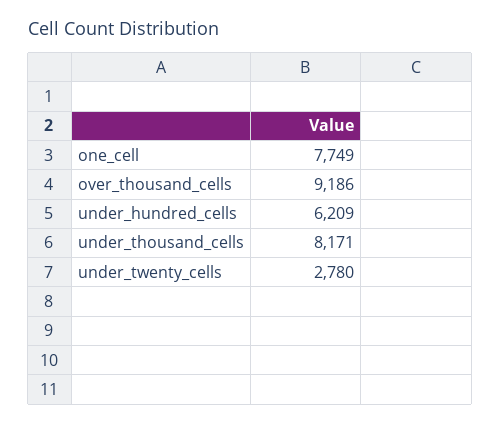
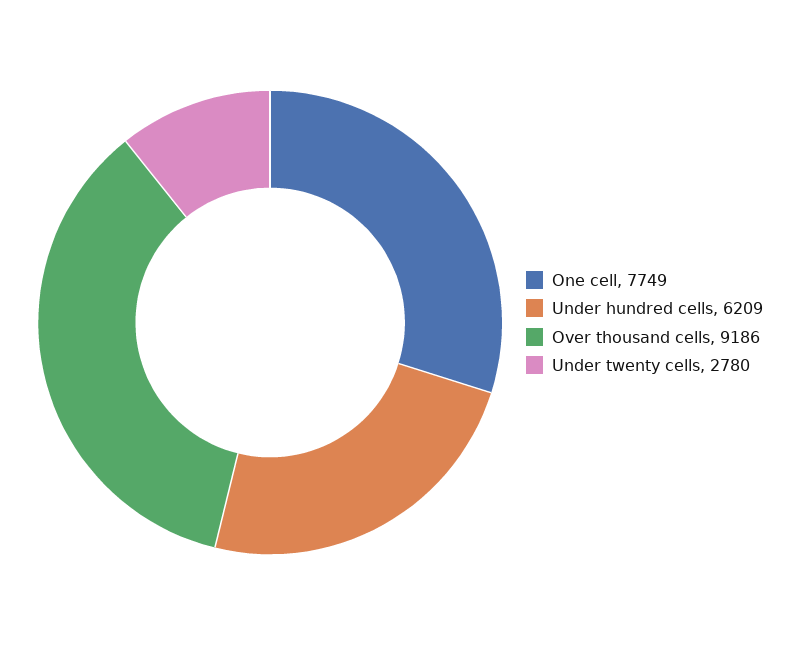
  {
    "one_cell": 7749,
    "over_thousand_cells": 9186,
    "under_hundred_cells": 6209,
-   "under_thousand_cells": 8171,
    "under_twenty_cells": 2780
  }

